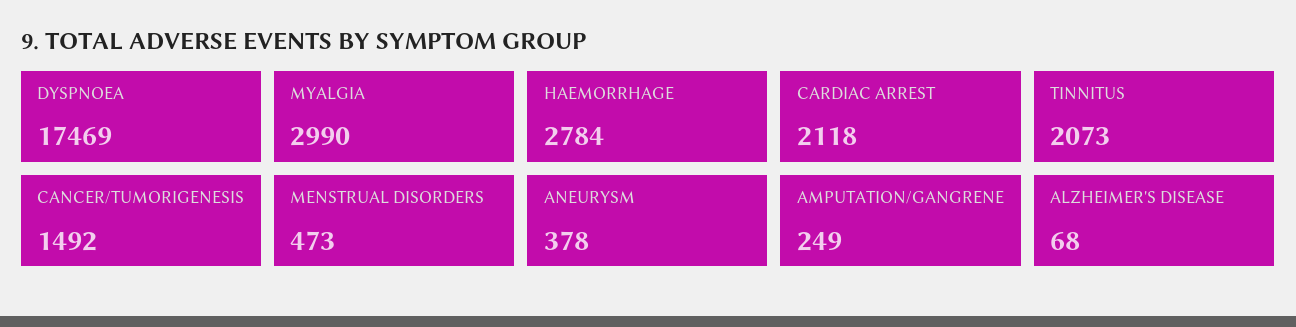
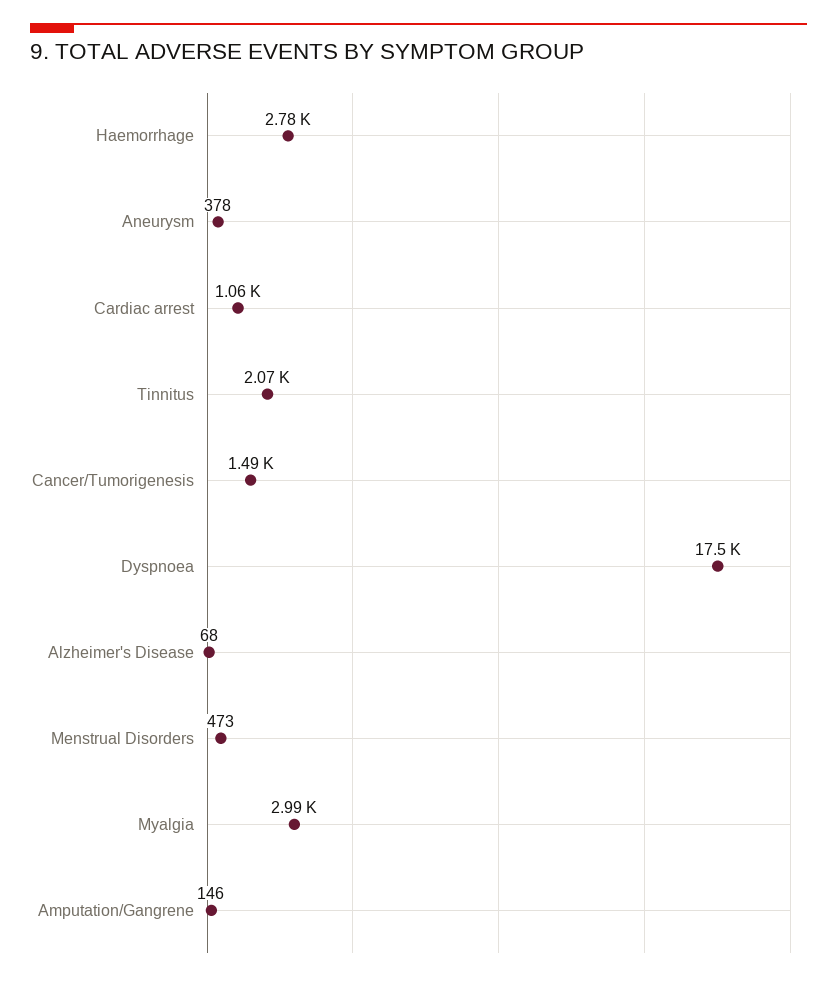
  {
    "DYSPNOEA": 17469,
    "MYALGIA": 2990,
    "HAEMORRHAGE": 2784,
-   "CARDIAC ARREST": 2118,
+   "CARDIAC ARREST": 1060,
    "TINNITUS": 2073,
    "CANCER/TUMORIGENESIS": 1492,
    "MENSTRUAL DISORDERS": 473,
    "ANEURYSM": 378,
-   "AMPUTATION/GANGRENE": 249,
+   "AMPUTATION/GANGRENE": 146,
    "ALZHEIMER'S DISEASE": 68
  }

